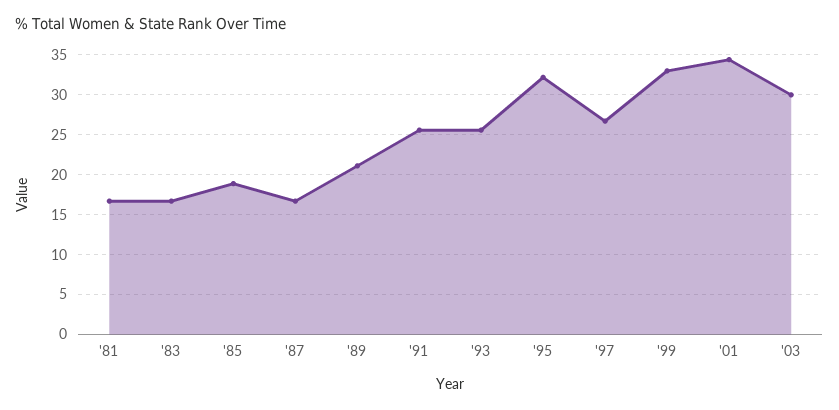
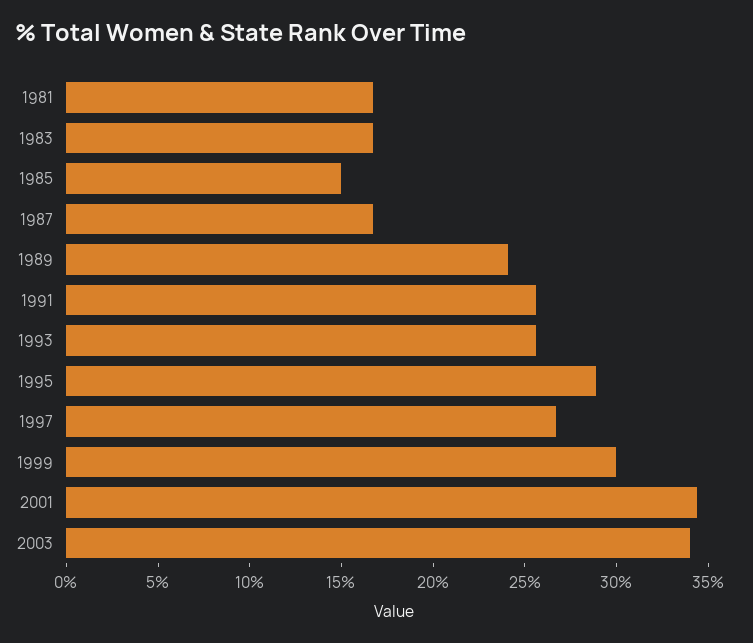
  {
    "'81": 17,
    "'83": 17,
-   "'85": 19,
+   "'85": 15,
    "'87": 17,
-   "'89": 21,
+   "'89": 24,
    "'91": 26,
    "'93": 26,
-   "'95": 32,
+   "'95": 29,
    "'97": 27,
-   "'99": 33,
+   "'99": 30,
    "'01": 34,
-   "'03": 30
+   "'03": 34
  }

